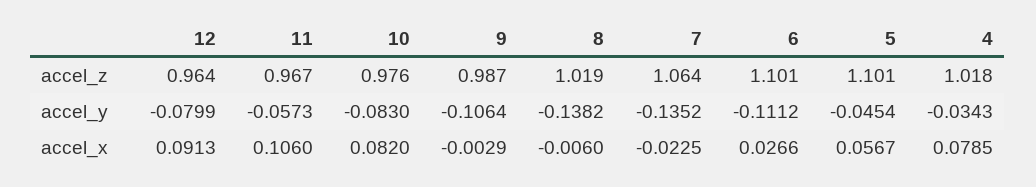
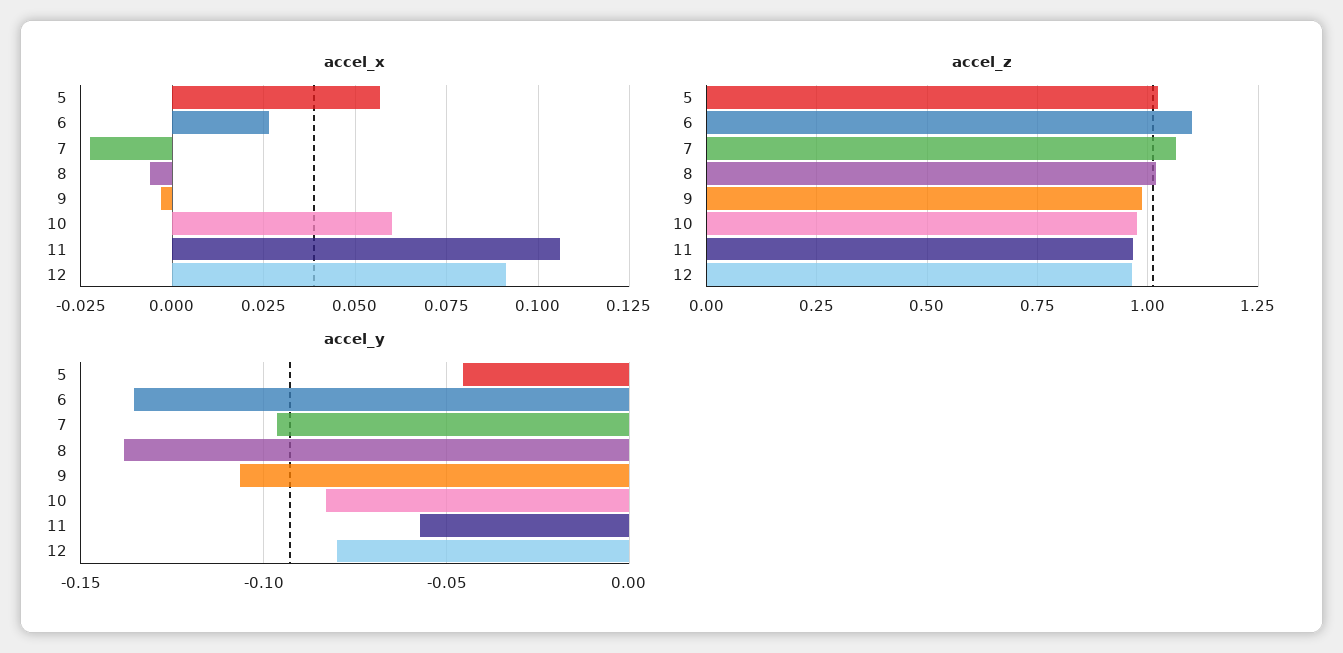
  {
    "accel_z": {
      "12": 0.964,
      "11": 0.967,
      "10": 0.976,
      "9": 0.987,
      "8": 1.019,
      "7": 1.064,
      "6": 1.101,
-     "5": 1.101,
+     "5": 1.025
-     "4": 1.018
    },
    "accel_y": {
      "12": -0.0799,
      "11": -0.0573,
      "10": -0.083,
      "9": -0.1064,
      "8": -0.1382,
-     "7": -0.1352,
+     "7": -0.095,
-     "6": -0.1112,
+     "6": -0.135,
-     "5": -0.0454,
+     "5": -0.0454
-     "4": -0.0343
    },
    "accel_x": {
      "12": 0.0913,
      "11": 0.106,
-     "10": 0.082,
+     "10": 0.06,
      "9": -0.0029,
      "8": -0.006,
      "7": -0.0225,
      "6": 0.0266,
-     "5": 0.0567,
+     "5": 0.0567
-     "4": 0.0785
    }
  }

